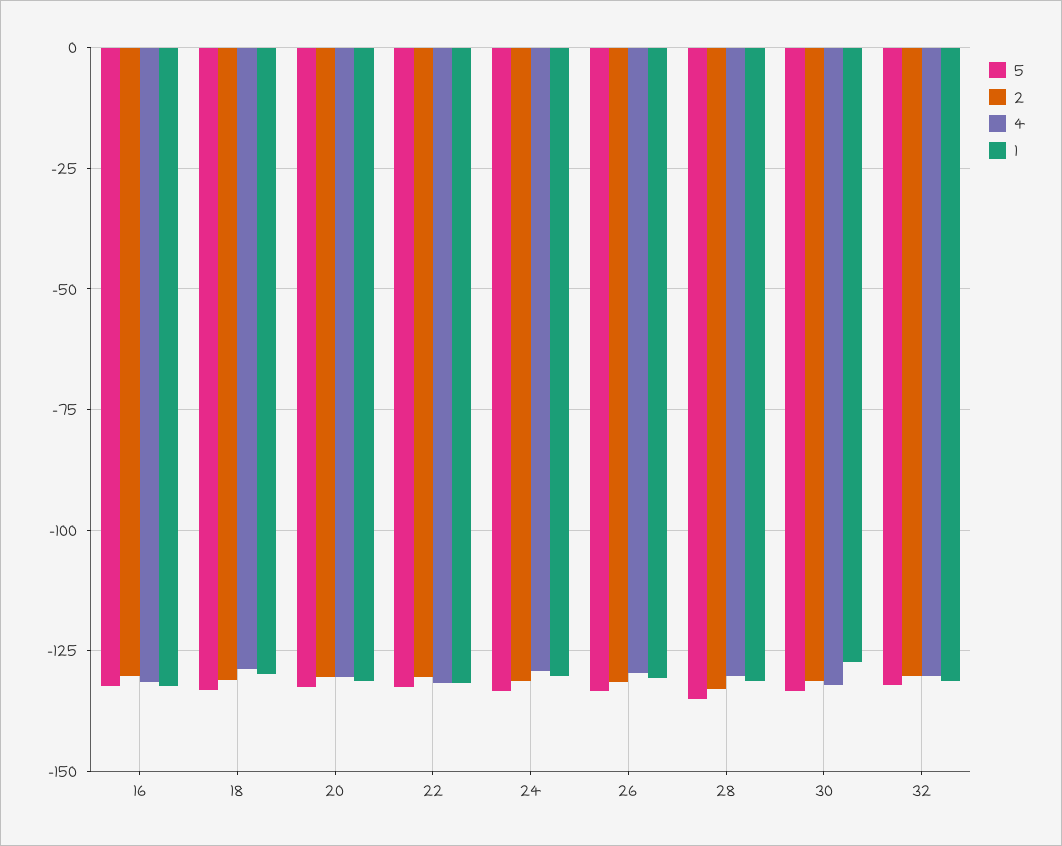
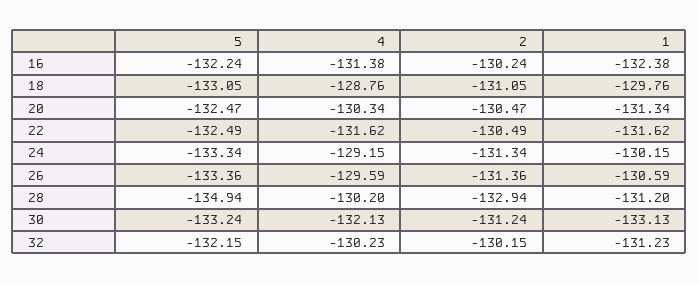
  {
    "5": {
      "16": -132.24,
      "18": -133.05,
      "20": -132.47,
      "22": -132.49,
      "24": -133.34,
      "26": -133.36,
      "28": -134.94,
      "30": -133.24,
      "32": -132.15
    },
    "2": {
      "16": -130.24,
      "18": -131.05,
      "20": -130.47,
      "22": -130.49,
      "24": -131.34,
      "26": -131.36,
      "28": -132.94,
      "30": -131.24,
      "32": -130.15
    },
    "4": {
      "16": -131.38,
      "18": -128.76,
      "20": -130.34,
      "22": -131.62,
      "24": -129.15,
      "26": -129.59,
      "28": -130.2,
      "30": -132.13,
      "32": -130.23
    },
    "1": {
      "16": -132.38,
      "18": -129.76,
      "20": -131.34,
      "22": -131.62,
      "24": -130.15,
      "26": -130.59,
      "28": -131.2,
-     "30": -127.5,
+     "30": -133.13,
      "32": -131.23
    }
  }

